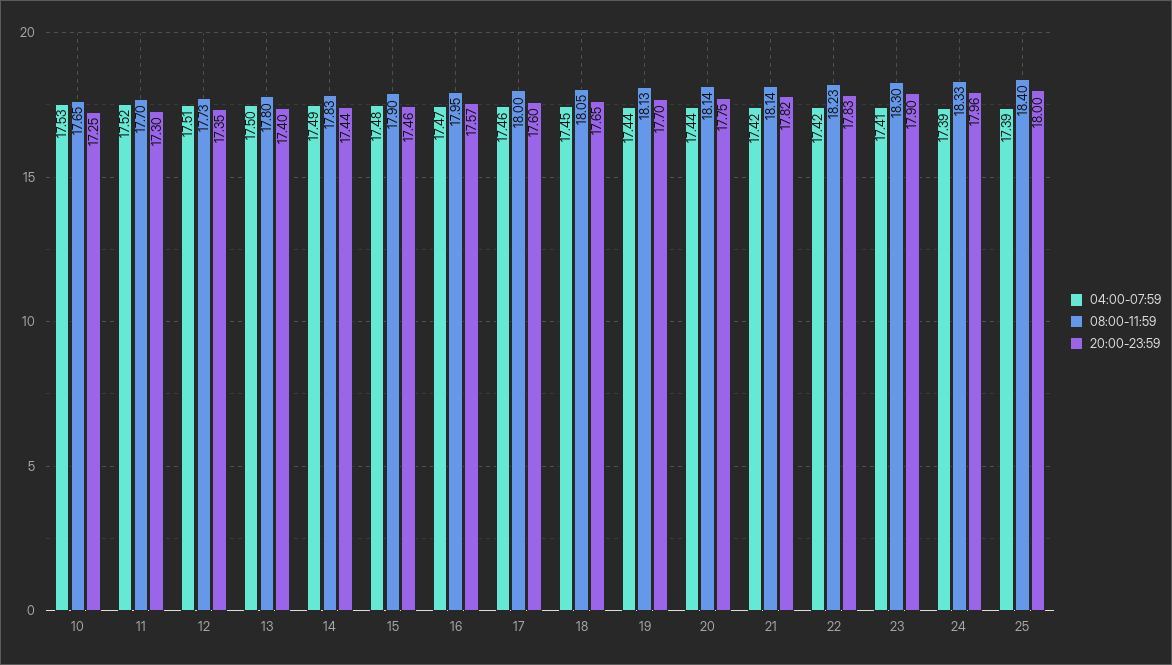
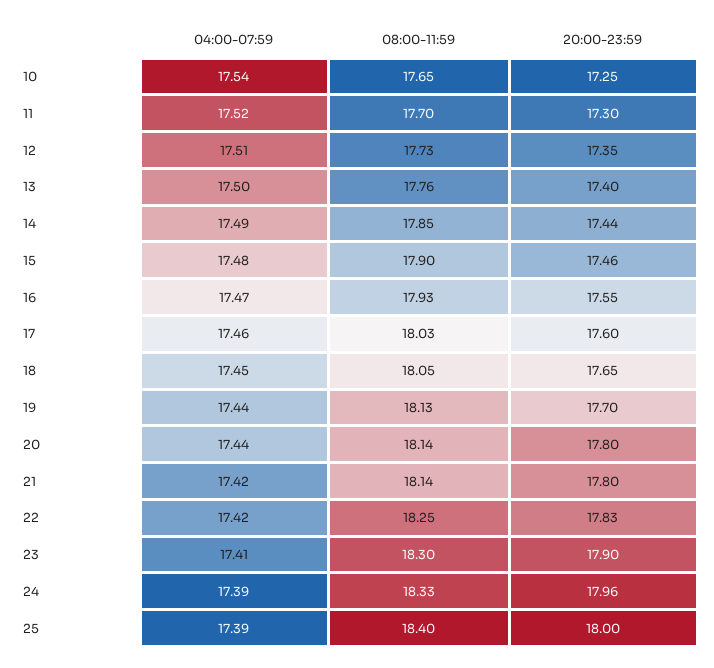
  {
    "04:00-07:59": {
-     "10": 17.53,
+     "10": 17.54,
      "11": 17.52,
      "12": 17.51,
      "13": 17.5,
      "14": 17.49,
      "15": 17.48,
      "16": 17.47,
      "17": 17.46,
      "18": 17.45,
      "19": 17.44,
      "20": 17.44,
      "21": 17.42,
      "22": 17.42,
      "23": 17.41,
      "24": 17.39,
      "25": 17.39
    },
    "08:00-11:59": {
      "10": 17.65,
      "11": 17.7,
      "12": 17.73,
-     "13": 17.8,
+     "13": 17.76,
-     "14": 17.83,
+     "14": 17.85,
      "15": 17.9,
-     "16": 17.95,
+     "16": 17.93,
-     "17": 18,
+     "17": 18.03,
      "18": 18.05,
      "19": 18.13,
      "20": 18.14,
      "21": 18.14,
-     "22": 18.23,
+     "22": 18.25,
      "23": 18.3,
      "24": 18.33,
      "25": 18.4
    },
    "20:00-23:59": {
      "10": 17.25,
      "11": 17.3,
      "12": 17.35,
      "13": 17.4,
      "14": 17.44,
      "15": 17.46,
-     "16": 17.57,
+     "16": 17.55,
      "17": 17.6,
      "18": 17.65,
      "19": 17.7,
-     "20": 17.75,
+     "20": 17.8,
-     "21": 17.82,
+     "21": 17.8,
      "22": 17.83,
      "23": 17.9,
      "24": 17.96,
      "25": 18
    }
  }

